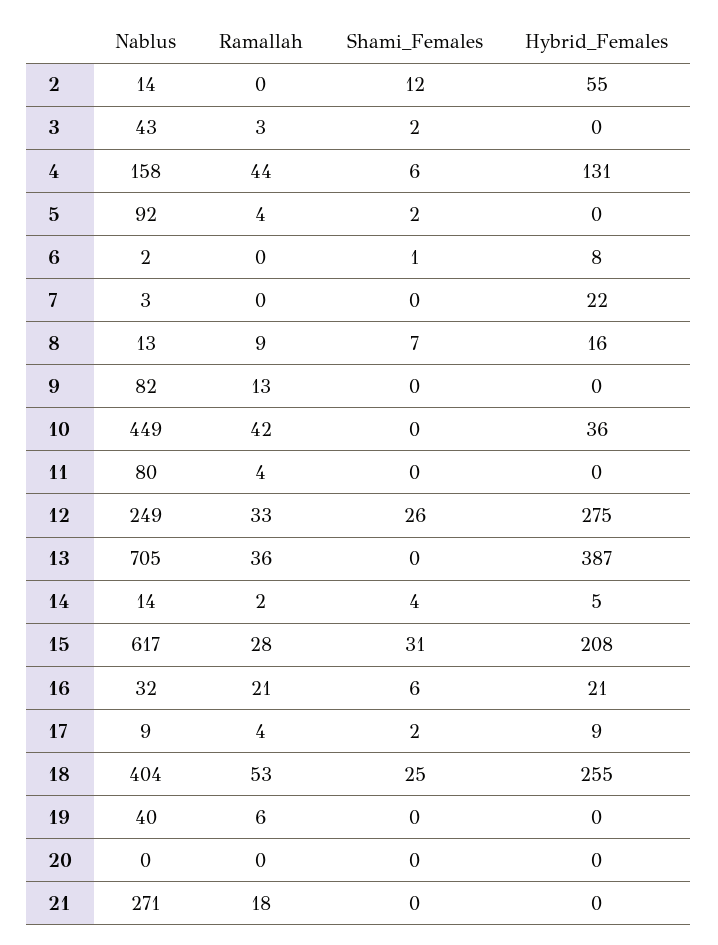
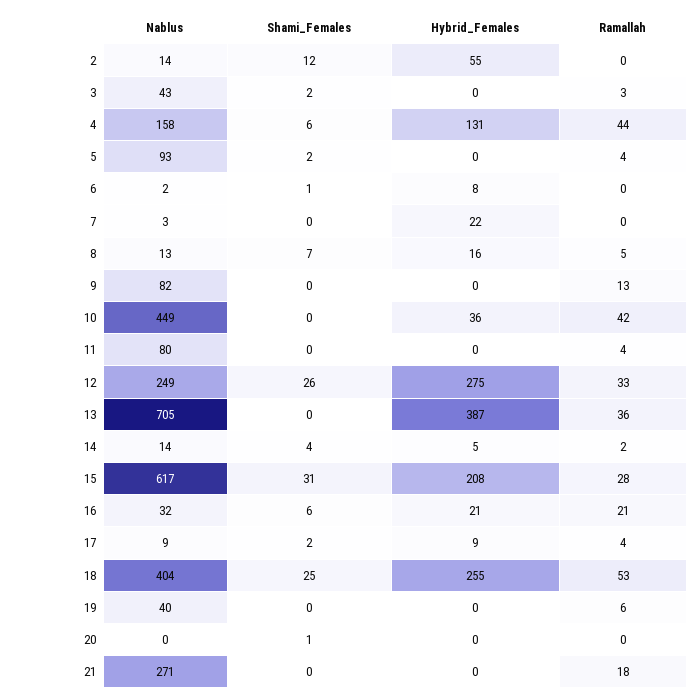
  {
    "Nablus": {
      "2": 14,
      "3": 43,
      "4": 158,
-     "5": 92,
+     "5": 93,
      "6": 2,
      "7": 3,
      "8": 13,
      "9": 82,
      "10": 449,
      "11": 80,
      "12": 249,
      "13": 705,
      "14": 14,
      "15": 617,
      "16": 32,
      "17": 9,
      "18": 404,
      "19": 40,
      "20": 0,
      "21": 271
    },
    "Ramallah": {
      "2": 0,
      "3": 3,
      "4": 44,
      "5": 4,
      "6": 0,
      "7": 0,
-     "8": 9,
+     "8": 5,
      "9": 13,
      "10": 42,
      "11": 4,
      "12": 33,
      "13": 36,
      "14": 2,
      "15": 28,
      "16": 21,
      "17": 4,
      "18": 53,
      "19": 6,
      "20": 0,
      "21": 18
    },
    "Shami_Females": {
      "2": 12,
      "3": 2,
      "4": 6,
      "5": 2,
      "6": 1,
      "7": 0,
      "8": 7,
      "9": 0,
      "10": 0,
      "11": 0,
      "12": 26,
      "13": 0,
      "14": 4,
      "15": 31,
      "16": 6,
      "17": 2,
      "18": 25,
      "19": 0,
-     "20": 0,
+     "20": 1,
      "21": 0
    },
    "Hybrid_Females": {
      "2": 55,
      "3": 0,
      "4": 131,
      "5": 0,
      "6": 8,
      "7": 22,
      "8": 16,
      "9": 0,
      "10": 36,
      "11": 0,
      "12": 275,
      "13": 387,
      "14": 5,
      "15": 208,
      "16": 21,
      "17": 9,
      "18": 255,
      "19": 0,
      "20": 0,
      "21": 0
    }
  }

